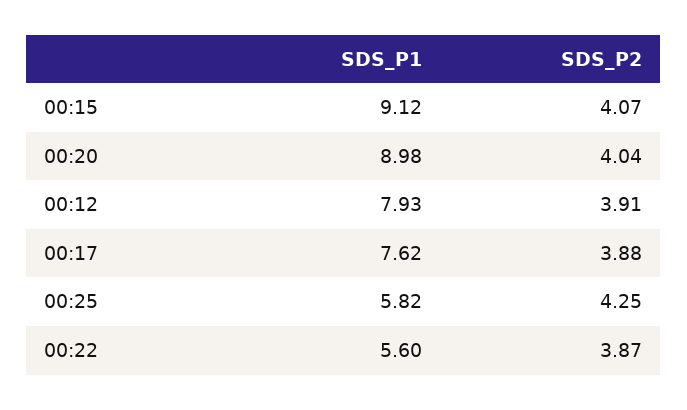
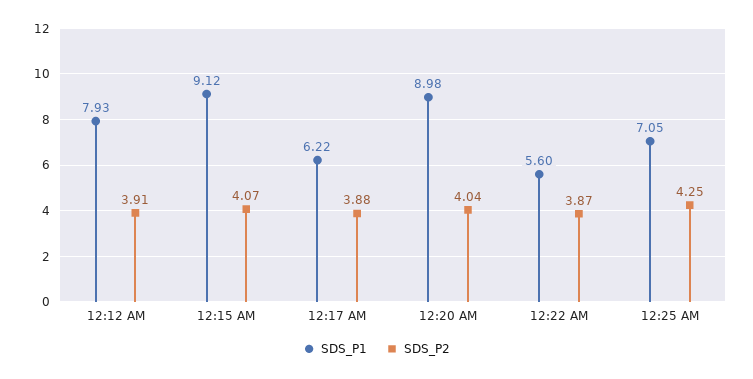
  {
    "SDS_P1": {
      "00:15": 9.12,
      "00:20": 8.98,
      "00:12": 7.93,
-     "00:17": 7.62,
+     "00:17": 6.22,
-     "00:25": 5.82,
+     "00:25": 7.05,
      "00:22": 5.6
    },
    "SDS_P2": {
      "00:15": 4.07,
      "00:20": 4.04,
      "00:12": 3.91,
      "00:17": 3.88,
      "00:25": 4.25,
      "00:22": 3.87
    }
  }

